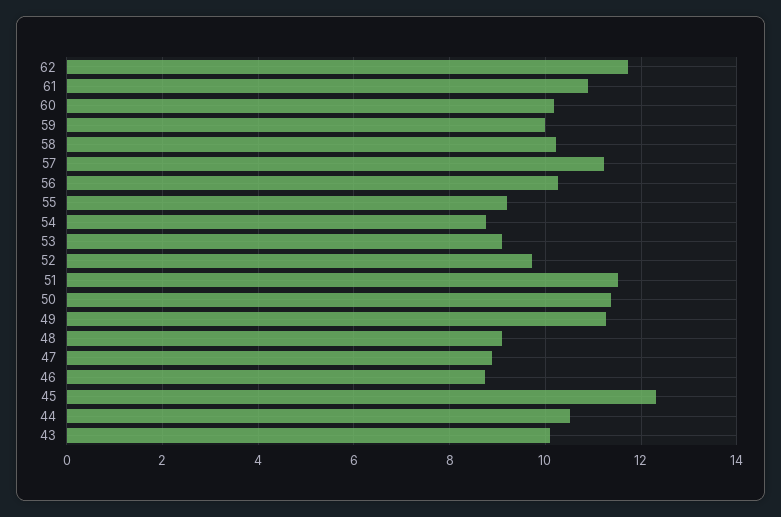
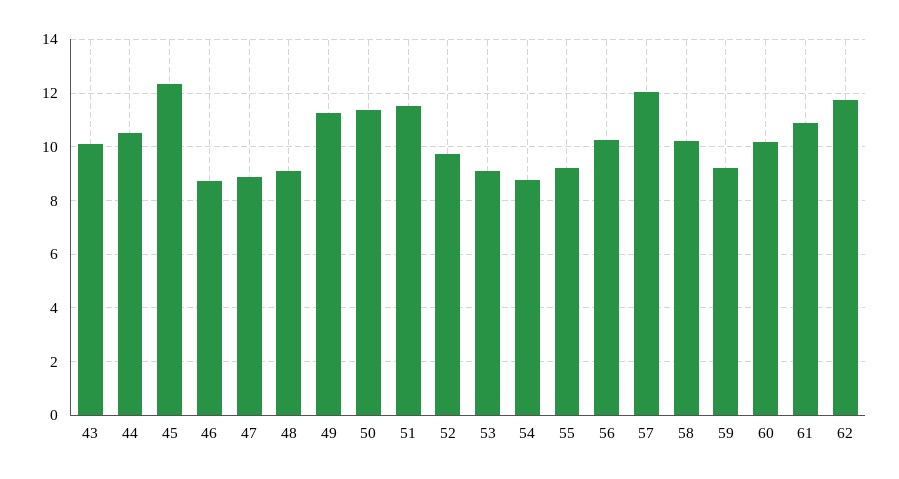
  {
    "62": 11.8,
    "61": 11,
    "60": 10.2,
-   "59": 10,
+   "59": 9.25,
    "58": 10.2,
-   "57": 11.2,
+   "57": 12,
    "56": 10.2,
    "55": 9.2,
    "54": 8.8,
    "53": 9.2,
    "52": 9.8,
    "51": 11.6,
    "50": 11.4,
    "49": 11.2,
    "48": 9.2,
    "47": 8.8,
    "46": 8.8,
    "45": 12.4,
    "44": 10.6,
    "43": 10.2
  }

